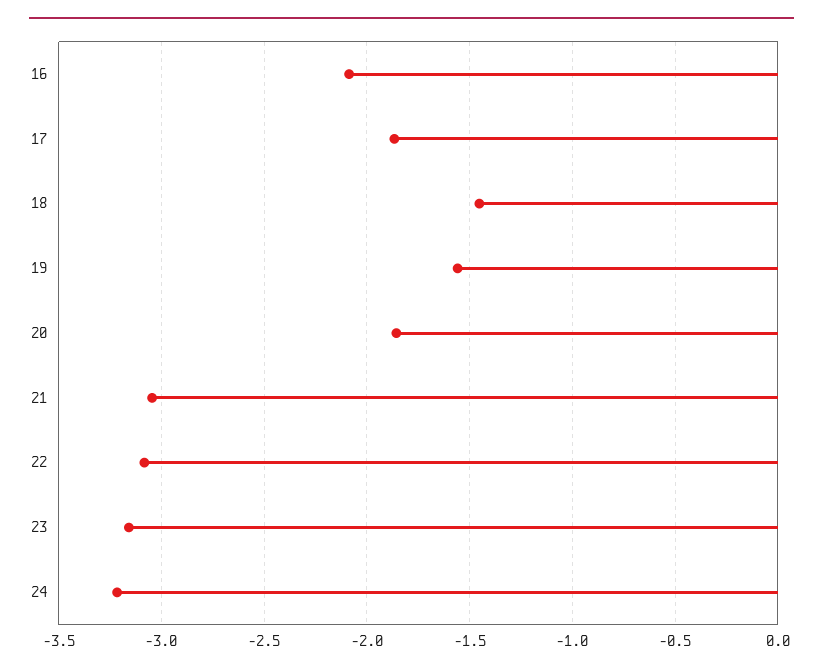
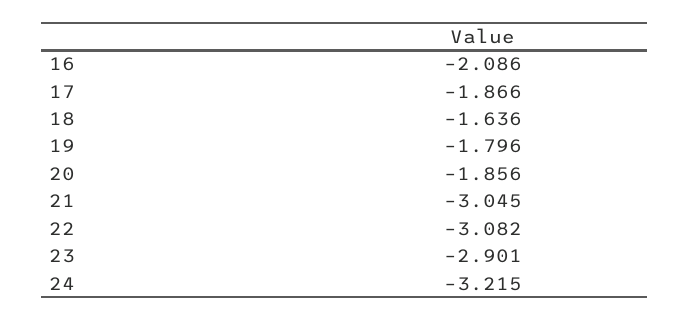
  {
    "16": -2.086,
    "17": -1.866,
-   "18": -1.45,
+   "18": -1.636,
-   "19": -1.55,
+   "19": -1.796,
    "20": -1.856,
    "21": -3.045,
    "22": -3.082,
-   "23": -3.15,
+   "23": -2.901,
    "24": -3.215
  }

